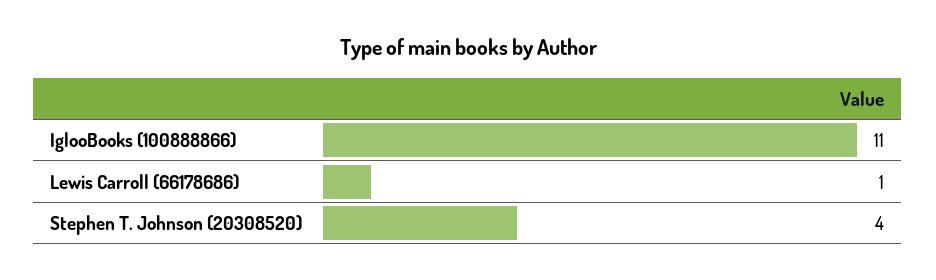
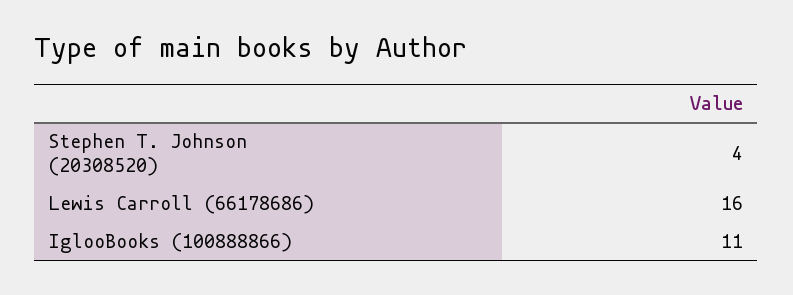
  {
    "IglooBooks (100888866)": 11,
-   "Lewis Carroll (66178686)": 1,
+   "Lewis Carroll (66178686)": 16,
    "Stephen T. Johnson (20308520)": 4
  }

